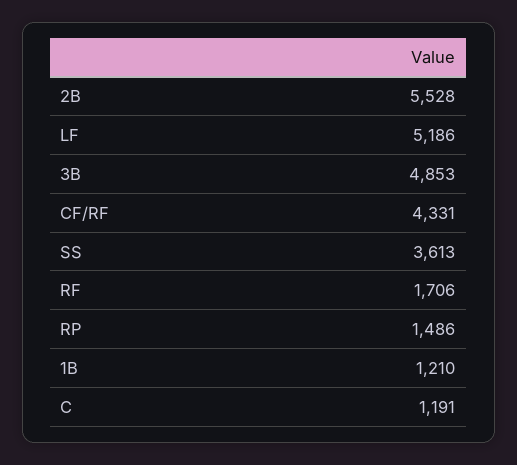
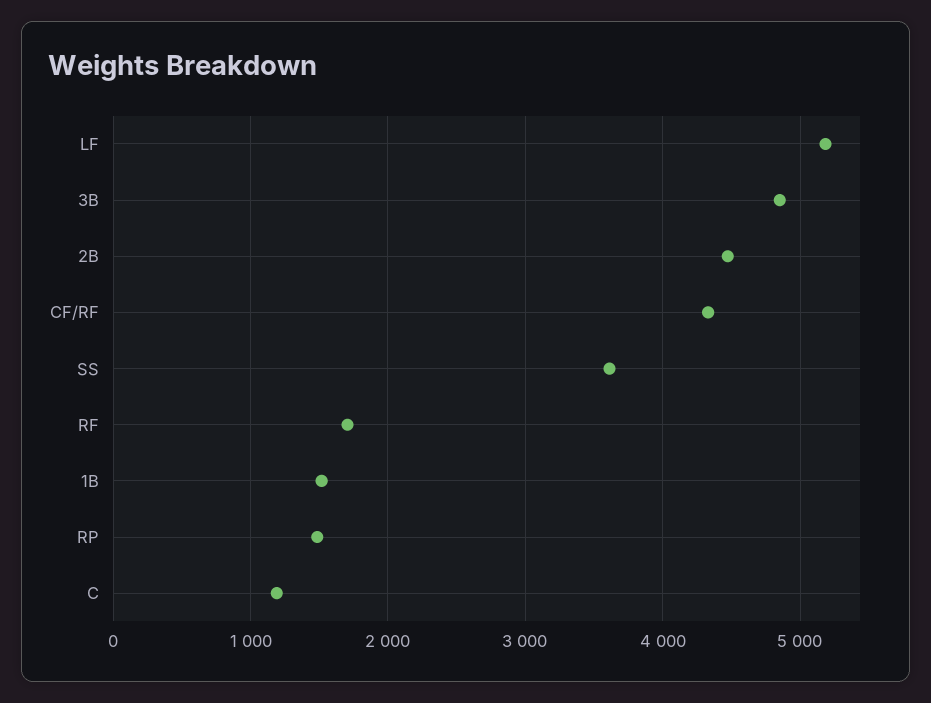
  {
-   "2B": 5528,
+   "2B": 4500,
    "LF": 5186,
    "3B": 4853,
    "CF/RF": 4331,
    "SS": 3613,
    "RF": 1706,
    "RP": 1486,
-   "1B": 1210,
+   "1B": 1500,
    "C": 1191
  }

